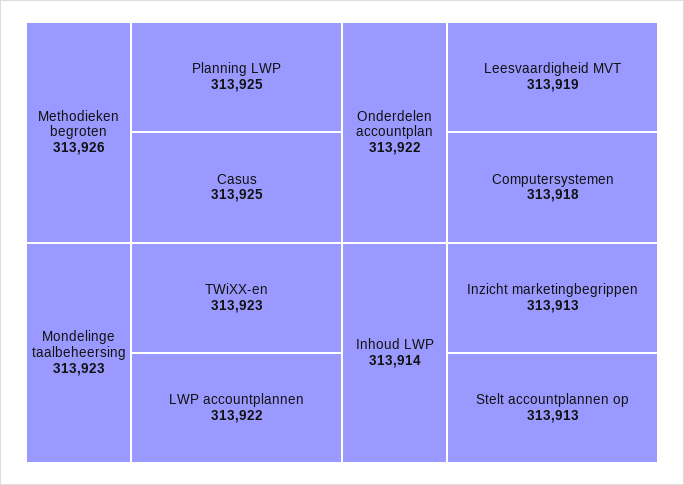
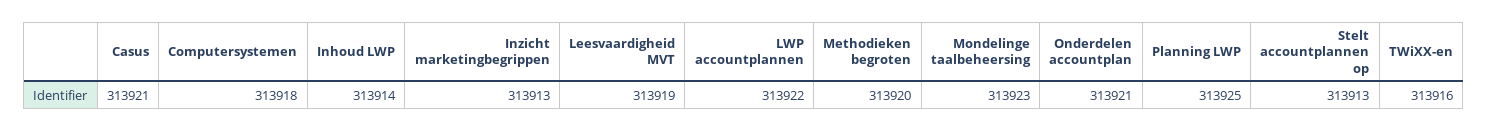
  {
-   "Methodieken begroten": 313926,
+   "Methodieken begroten": 313920,
    "Planning LWP": 313925,
-   "Casus": 313925,
+   "Casus": 313921,
    "Mondelinge taalbeheersing": 313923,
-   "TWiXX-en": 313923,
+   "TWiXX-en": 313916,
    "LWP accountplannen": 313922,
-   "Onderdelen accountplan": 313922,
+   "Onderdelen accountplan": 313921,
    "Leesvaardigheid MVT": 313919,
    "Computersystemen": 313918,
    "Inhoud LWP": 313914,
    "Inzicht marketingbegrippen": 313913,
    "Stelt accountplannen op": 313913
  }

